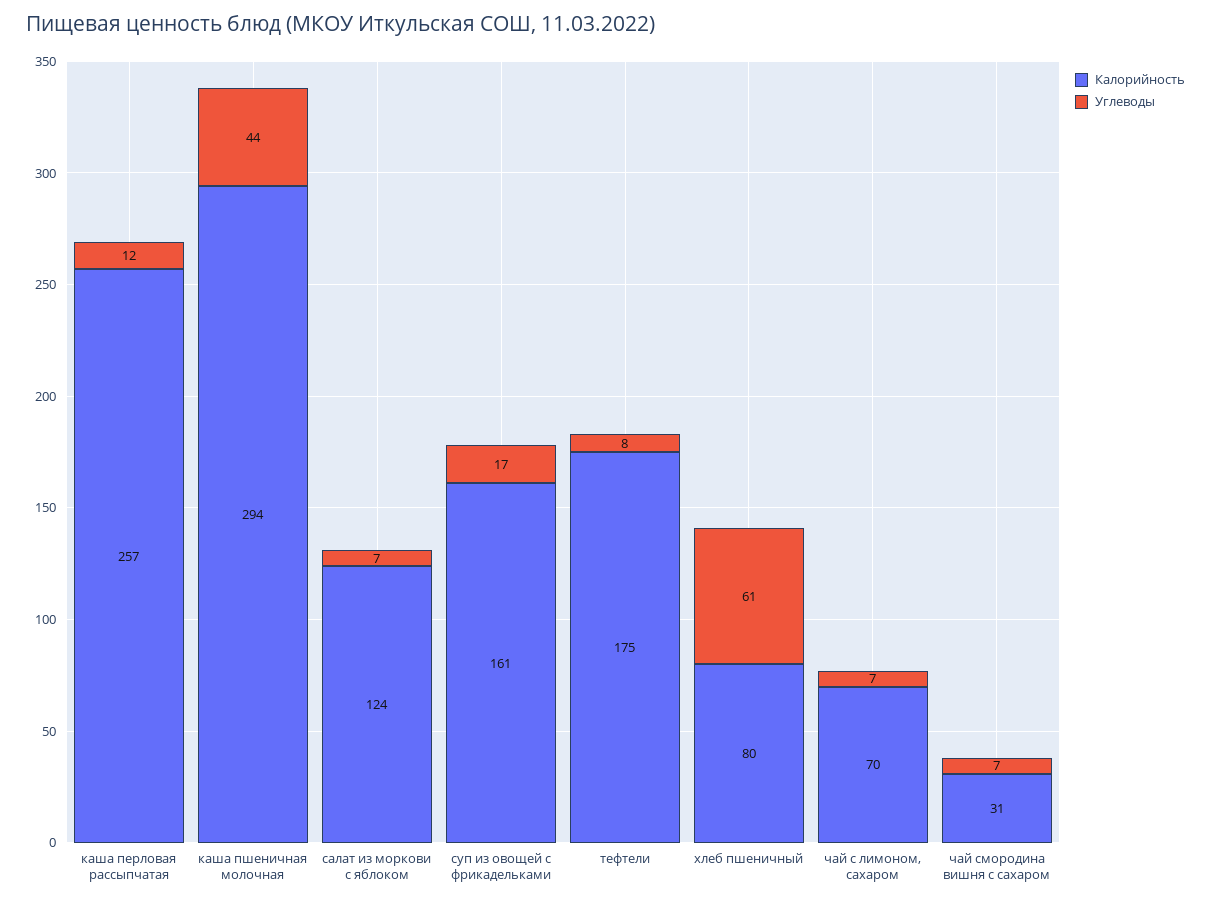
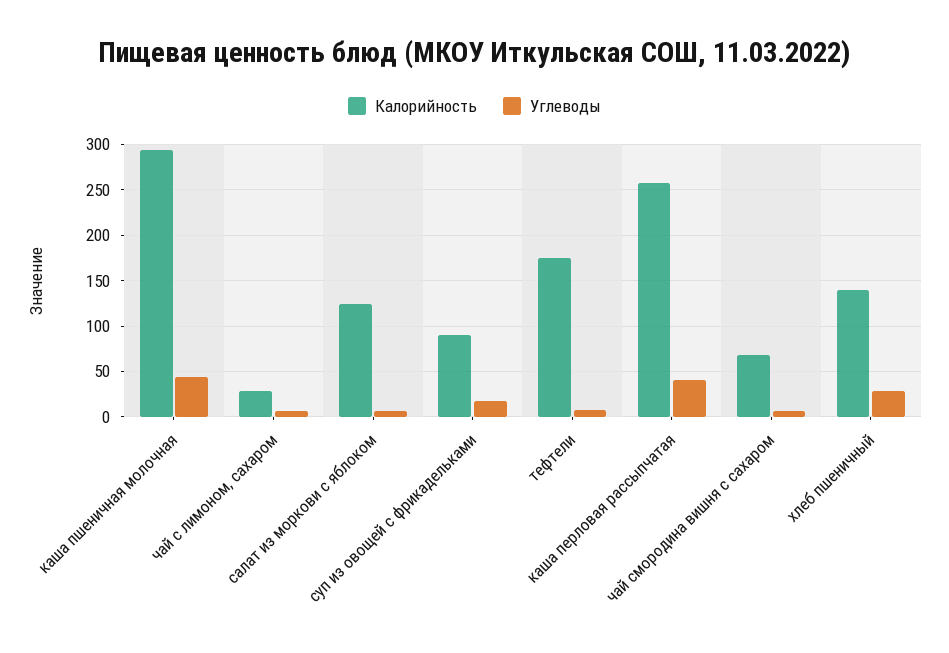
  {
    "Калорийность": {
      "каша перловая рассыпчатая": 257,
      "каша пшеничная молочная": 294,
      "салат из моркови с яблоком": 124,
-     "суп из овощей с фрикадельками": 161,
+     "суп из овощей с фрикадельками": 90,
      "тефтели": 175,
-     "хлеб пшеничный": 80,
+     "хлеб пшеничный": 140,
-     "чай с лимоном, сахаром": 70,
+     "чай с лимоном, сахаром": 30,
-     "чай смородина вишня с сахаром": 31
+     "чай смородина вишня с сахаром": 70
    },
    "Углеводы": {
-     "каша перловая рассыпчатая": 12,
+     "каша перловая рассыпчатая": 40,
      "каша пшеничная молочная": 44,
      "салат из моркови с яблоком": 7,
      "суп из овощей с фрикадельками": 17,
      "тефтели": 8,
-     "хлеб пшеничный": 61,
+     "хлеб пшеничный": 30,
      "чай с лимоном, сахаром": 7,
      "чай смородина вишня с сахаром": 7
    }
  }

